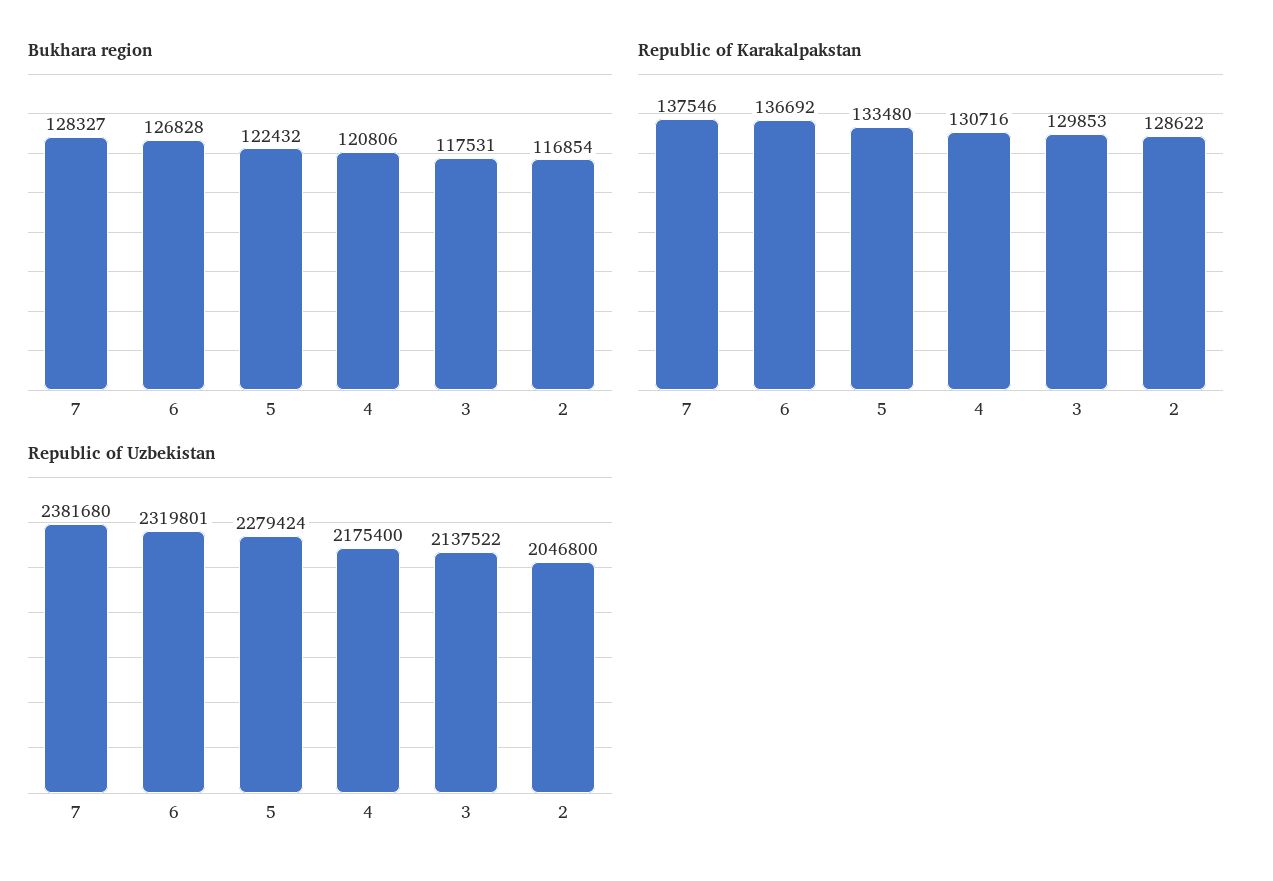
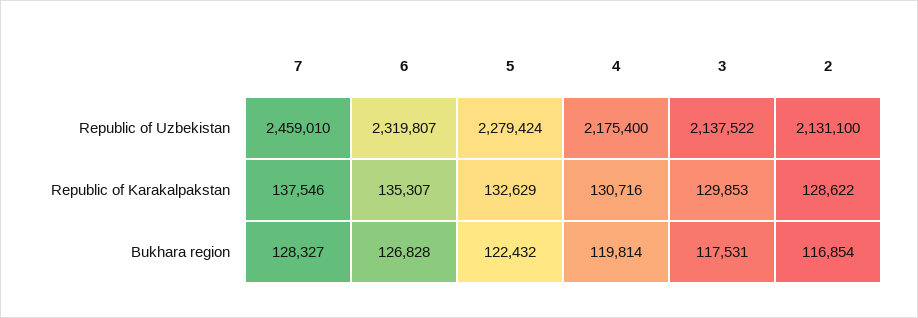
  {
    "Bukhara region": {
      "7": 128327,
      "6": 126828,
      "5": 122432,
-     "4": 120806,
+     "4": 119814,
      "3": 117531,
      "2": 116854
    },
    "Republic of Karakalpakstan": {
      "7": 137546,
-     "6": 136692,
+     "6": 135307,
-     "5": 133480,
+     "5": 132629,
      "4": 130716,
      "3": 129853,
      "2": 128622
    },
    "Republic of Uzbekistan": {
-     "7": 2381680,
+     "7": 2459010,
-     "6": 2319801,
+     "6": 2319807,
      "5": 2279424,
      "4": 2175400,
      "3": 2137522,
-     "2": 2046800
+     "2": 2131100
    }
  }

